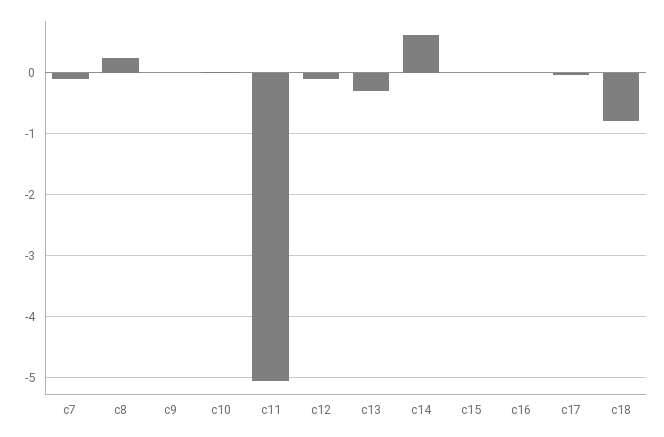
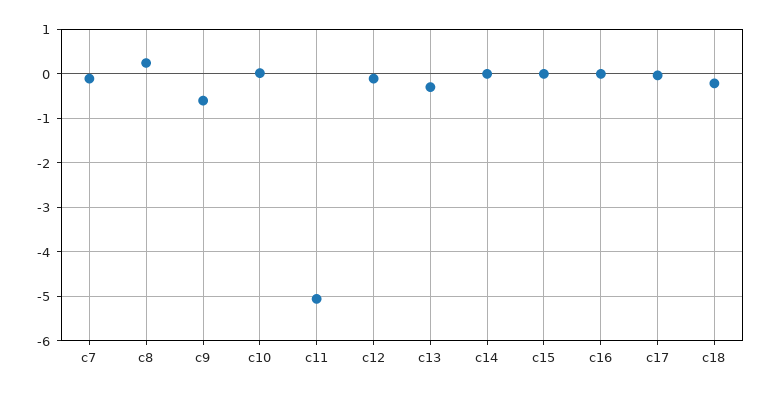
  {
    "c7": -0.1,
    "c8": 0.2,
-   "c9": 0,
+   "c9": -0.6,
    "c10": 0,
    "c11": -5.1,
    "c12": -0.1,
    "c13": -0.3,
-   "c14": 0.6,
+   "c14": 0,
    "c15": 0,
    "c16": 0,
    "c17": 0,
-   "c18": -0.8
+   "c18": -0.2
  }

